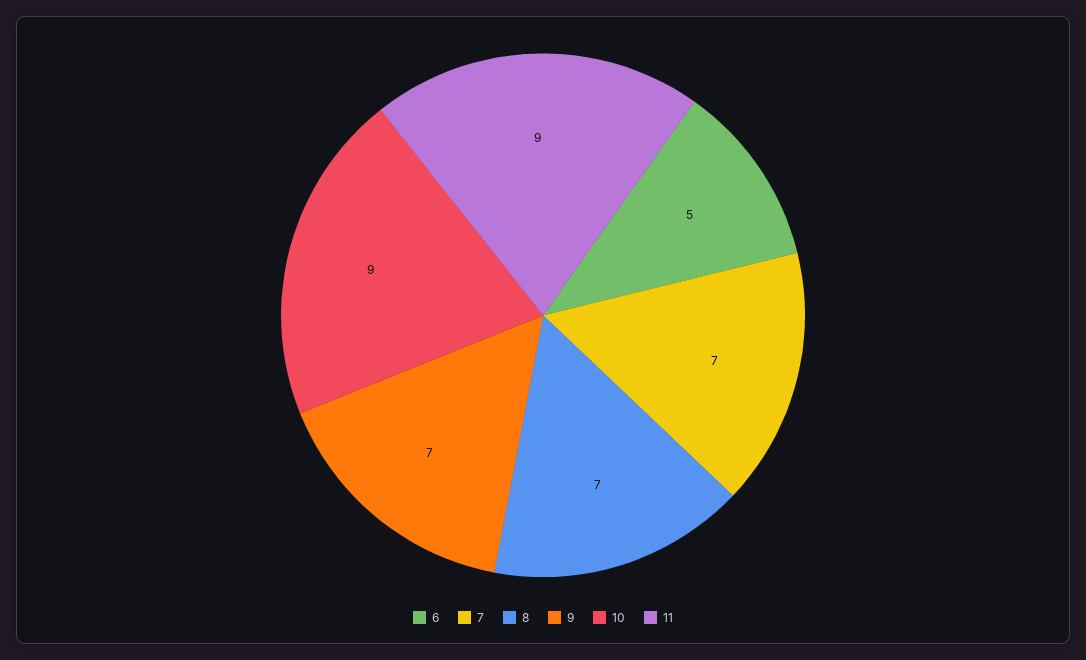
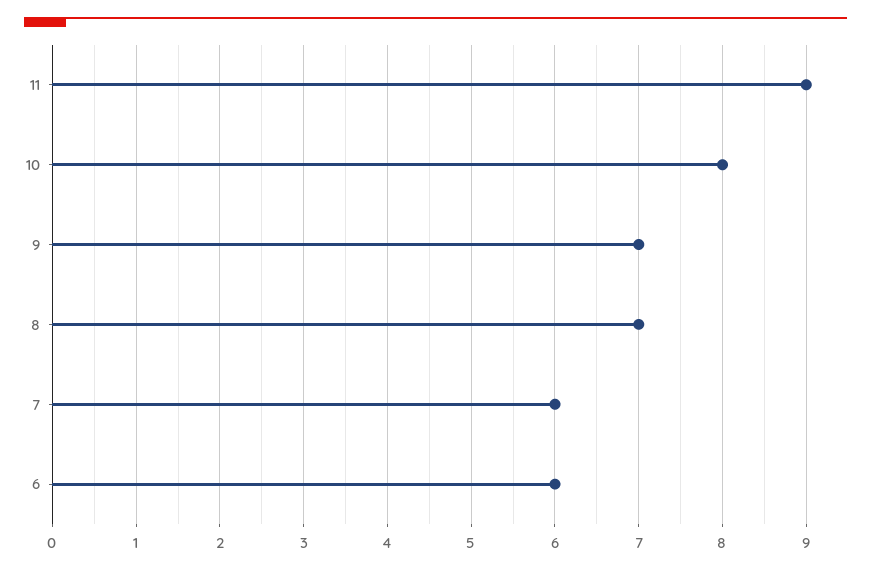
  {
-   "6": 5,
+   "6": 6,
-   "7": 7,
+   "7": 6,
    "8": 7,
    "9": 7,
-   "10": 9,
+   "10": 8,
    "11": 9
  }

